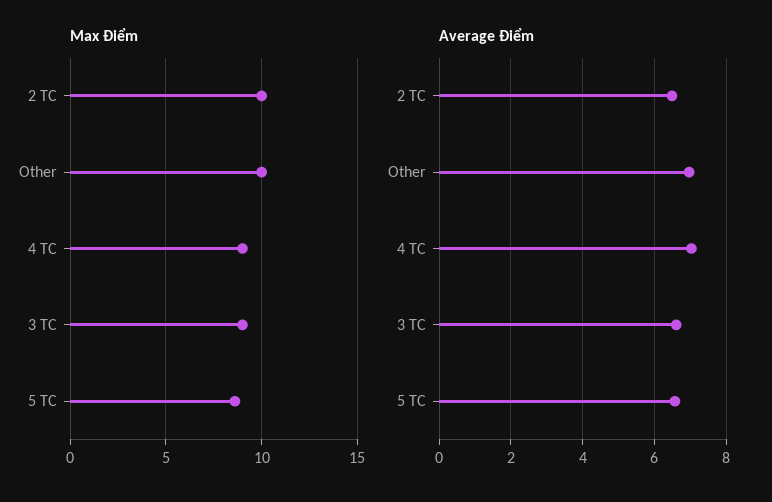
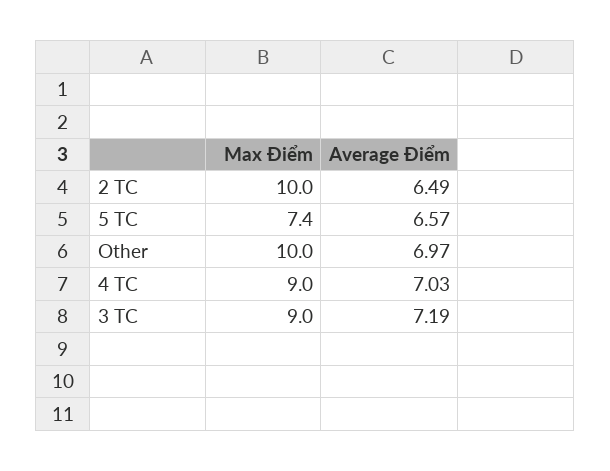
  {
    "Max Điểm": {
      "2 TC": 10,
      "Other": 10,
      "4 TC": 9,
      "3 TC": 9,
-     "5 TC": 8.5
+     "5 TC": 7.4
    },
    "Average Điểm": {
      "2 TC": 6.49,
      "Other": 6.97,
      "4 TC": 7.03,
-     "3 TC": 6.6,
+     "3 TC": 7.19,
      "5 TC": 6.57
    }
  }

